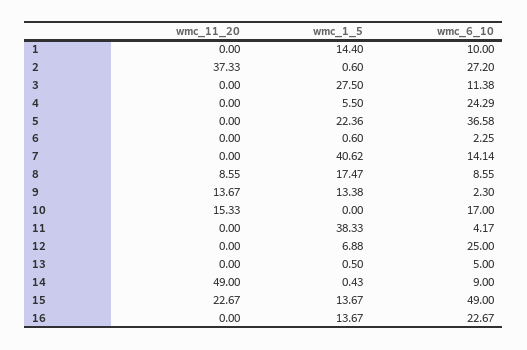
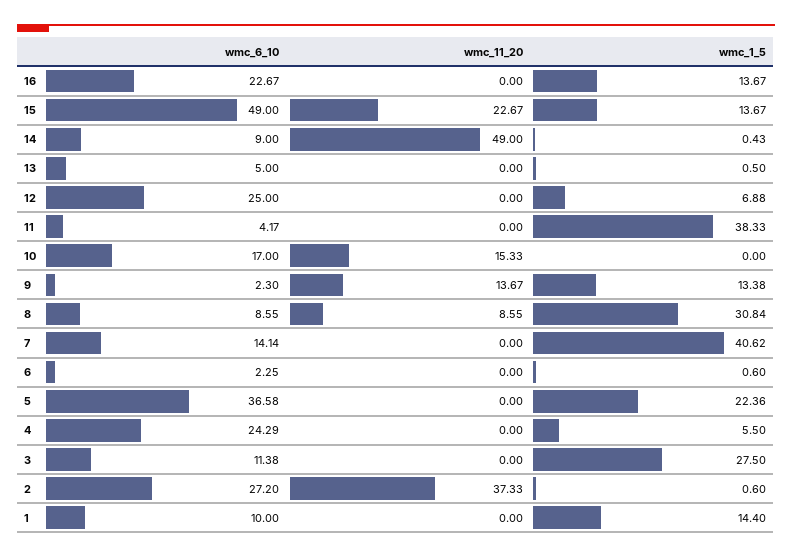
  {
    "wmc_11_20": {
      "1": 0,
      "2": 37.33,
      "3": 0,
      "4": 0,
      "5": 0,
      "6": 0,
      "7": 0,
      "8": 8.55,
      "9": 13.67,
      "10": 15.33,
      "11": 0,
      "12": 0,
      "13": 0,
      "14": 49,
      "15": 22.67,
      "16": 0
    },
    "wmc_1_5": {
      "1": 14.4,
      "2": 0.6,
      "3": 27.5,
      "4": 5.5,
      "5": 22.36,
      "6": 0.6,
      "7": 40.62,
-     "8": 17.47,
+     "8": 30.84,
      "9": 13.38,
      "10": 0,
      "11": 38.33,
      "12": 6.88,
      "13": 0.5,
      "14": 0.43,
      "15": 13.67,
      "16": 13.67
    },
    "wmc_6_10": {
      "1": 10,
      "2": 27.2,
      "3": 11.38,
      "4": 24.29,
      "5": 36.58,
      "6": 2.25,
      "7": 14.14,
      "8": 8.55,
      "9": 2.3,
      "10": 17,
      "11": 4.17,
      "12": 25,
      "13": 5,
      "14": 9,
      "15": 49,
      "16": 22.67
    }
  }

